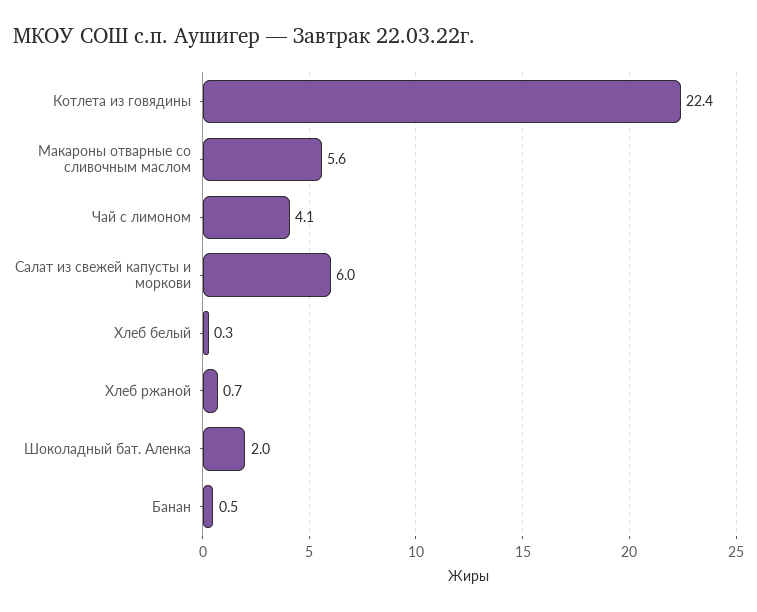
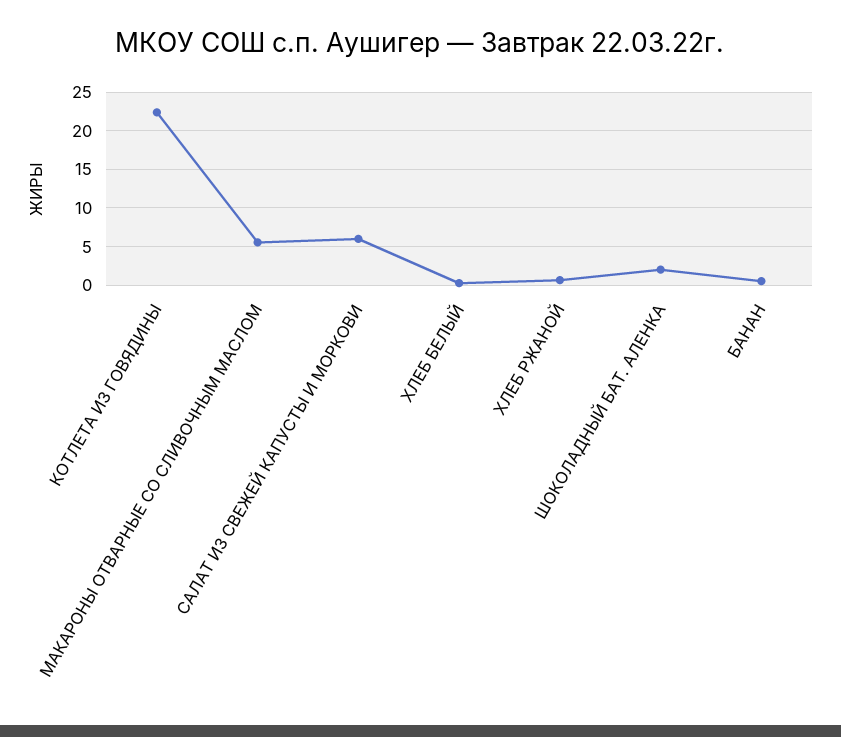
  {
    "Котлета из говядины": 22.4,
    "Макароны отварные со сливочным маслом": 5.6,
-   "Чай с лимоном": 4.1,
    "Салат из свежей капусты и моркови": 6,
    "Хлеб белый": 0.3,
    "Хлеб ржаной": 0.7,
    "Шоколадный бат. Аленка": 2,
    "Банан": 0.5
  }

